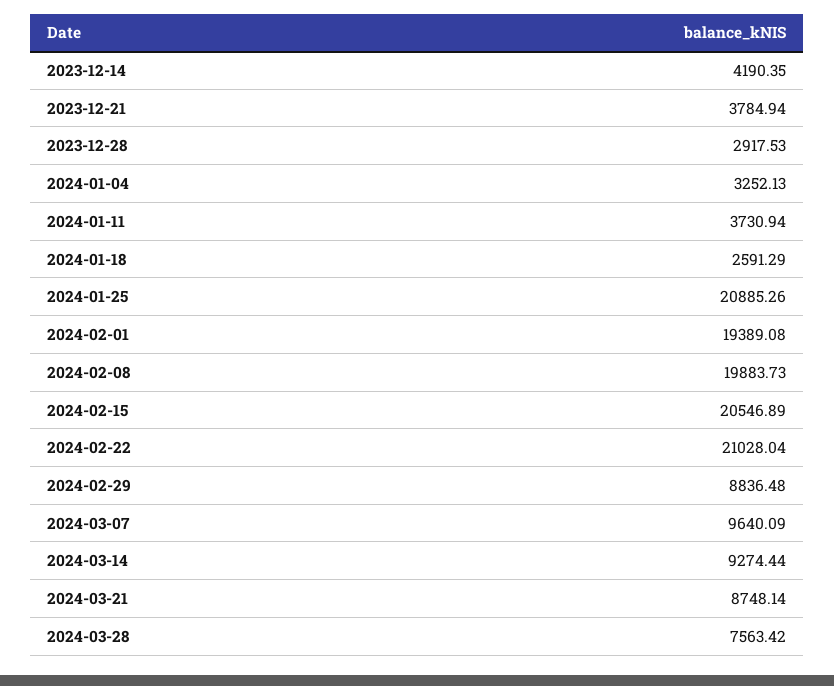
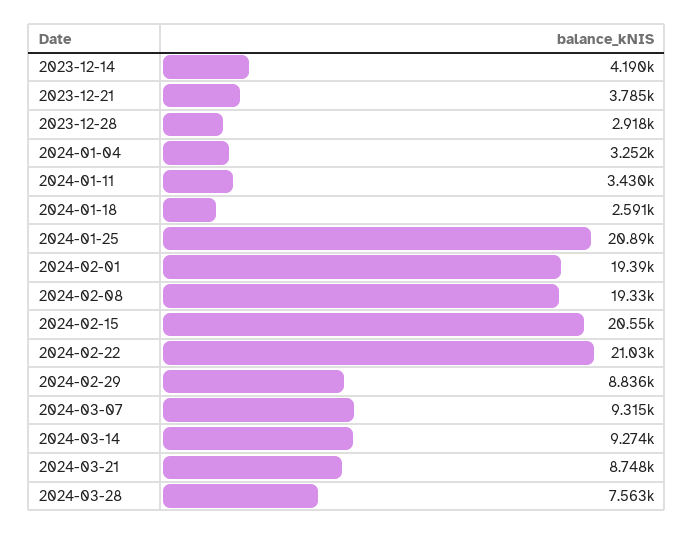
  {
    "2023-12-14": 4190.35,
    "2023-12-21": 3784.94,
    "2023-12-28": 2917.53,
    "2024-01-04": 3252.13,
-   "2024-01-11": 3730.94,
+   "2024-01-11": 3430,
    "2024-01-18": 2591.29,
    "2024-01-25": 20885.26,
    "2024-02-01": 19389.08,
-   "2024-02-08": 19883.73,
+   "2024-02-08": 19330,
    "2024-02-15": 20546.89,
    "2024-02-22": 21028.04,
    "2024-02-29": 8836.48,
-   "2024-03-07": 9640.09,
+   "2024-03-07": 9315,
    "2024-03-14": 9274.44,
    "2024-03-21": 8748.14,
    "2024-03-28": 7563.42
  }

